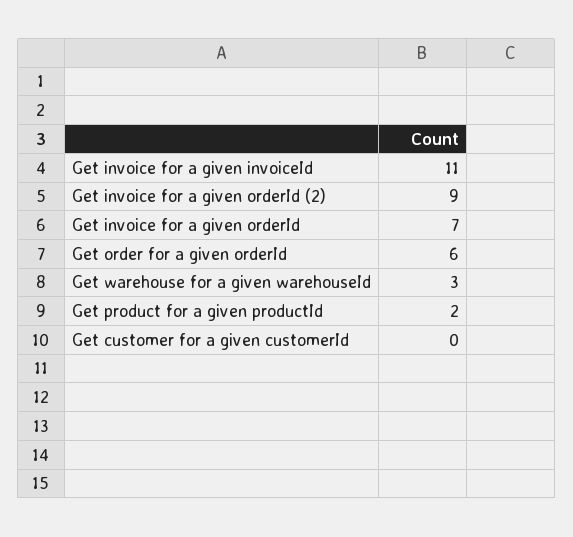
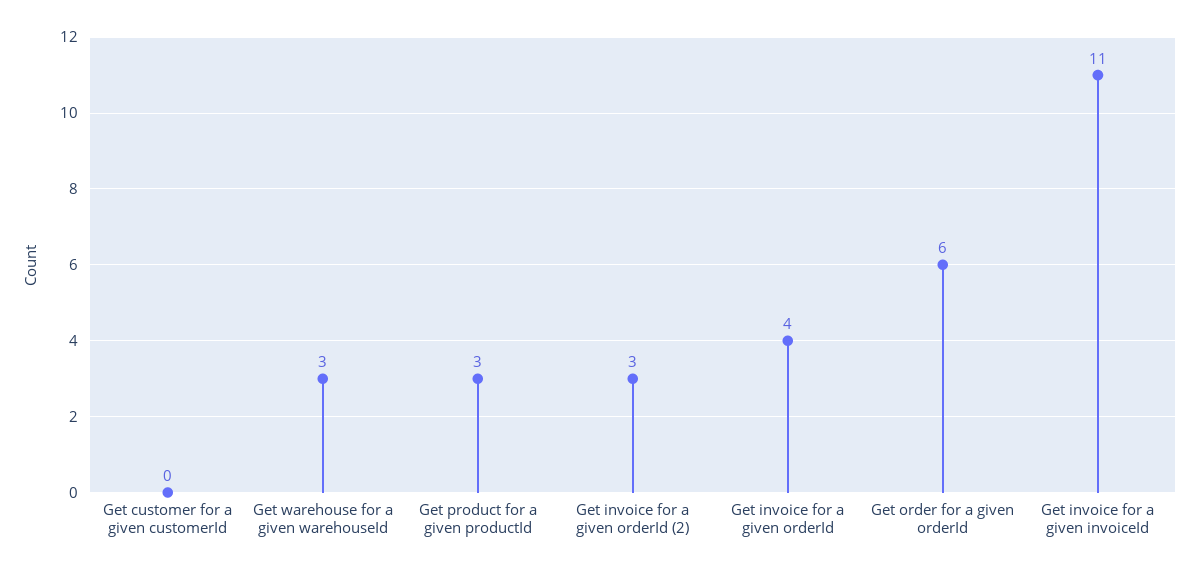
  {
    "Get invoice for a given invoiceId": 11,
-   "Get invoice for a given orderId (2)": 9,
+   "Get invoice for a given orderId (2)": 3,
-   "Get invoice for a given orderId": 7,
+   "Get invoice for a given orderId": 4,
    "Get order for a given orderId": 6,
    "Get warehouse for a given warehouseId": 3,
-   "Get product for a given productId": 2,
+   "Get product for a given productId": 3,
    "Get customer for a given customerId": 0
  }

